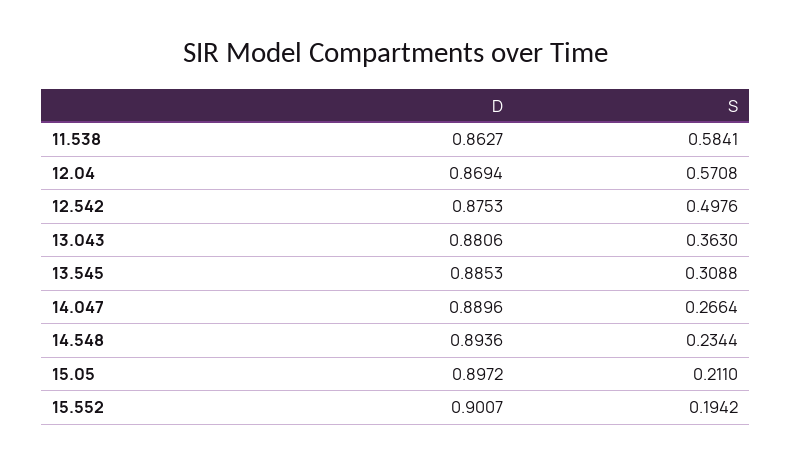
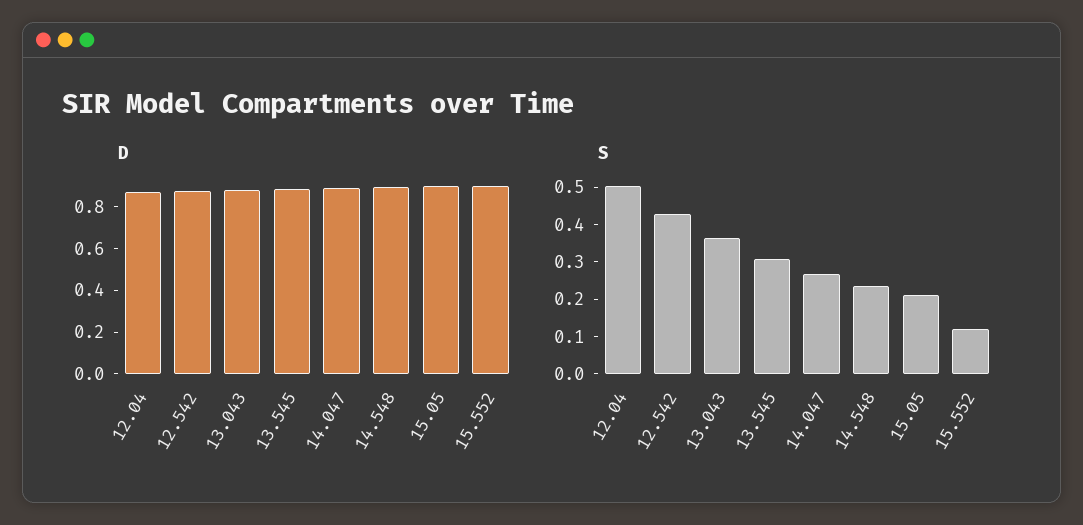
  {
    "D": {
-     "11.538": 0.8627,
      "12.04": 0.8694,
      "12.542": 0.8753,
      "13.043": 0.8806,
      "13.545": 0.8853,
      "14.047": 0.8896,
      "14.548": 0.8936,
      "15.05": 0.8972,
      "15.552": 0.9007
    },
    "S": {
-     "11.538": 0.5841,
-     "12.04": 0.5708,
+     "12.04": 0.5,
-     "12.542": 0.4976,
+     "12.542": 0.425,
      "13.043": 0.363,
      "13.545": 0.3088,
      "14.047": 0.2664,
      "14.548": 0.2344,
      "15.05": 0.211,
-     "15.552": 0.1942
+     "15.552": 0.125
    }
  }

